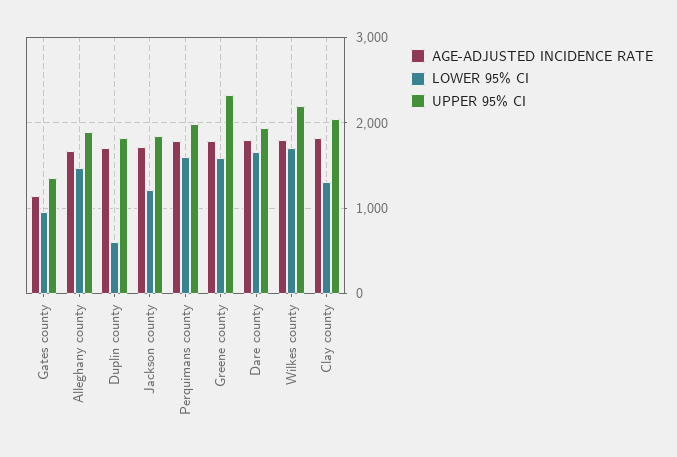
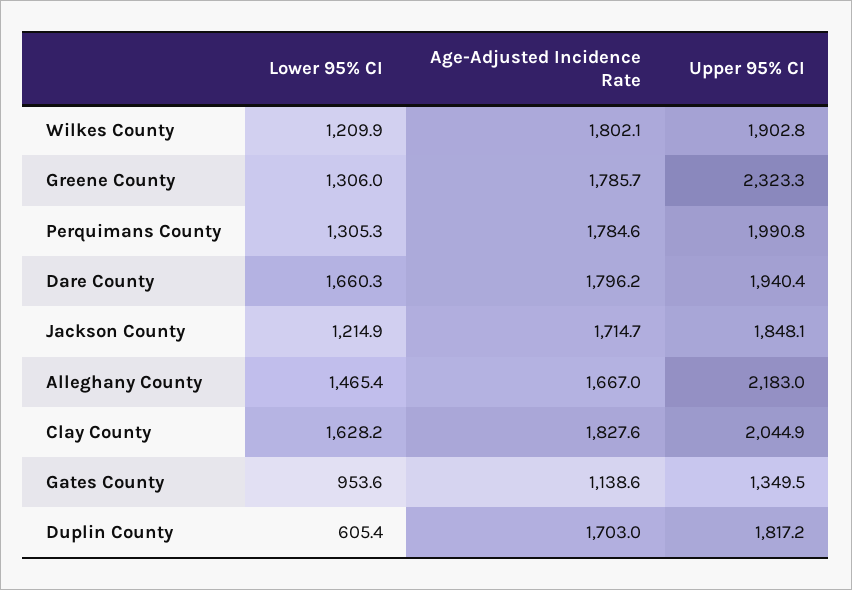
  {
    "AGE-ADJUSTED INCIDENCE RATE": {
      "Gates county": 1138.6,
      "Alleghany county": 1667,
      "Duplin county": 1703,
      "Jackson county": 1714.7,
      "Perquimans county": 1784.6,
      "Greene county": 1785.7,
      "Dare county": 1796.2,
      "Wilkes county": 1802.1,
      "Clay county": 1827.6
    },
    "LOWER 95% CI": {
      "Gates county": 953.6,
      "Alleghany county": 1465.4,
      "Duplin county": 605.4,
      "Jackson county": 1214.9,
-     "Perquimans county": 1600,
+     "Perquimans county": 1305.3,
-     "Greene county": 1600,
+     "Greene county": 1306,
      "Dare county": 1660.3,
-     "Wilkes county": 1700,
+     "Wilkes county": 1209.9,
-     "Clay county": 1300
+     "Clay county": 1628.2
    },
    "UPPER 95% CI": {
      "Gates county": 1349.5,
-     "Alleghany county": 1900,
+     "Alleghany county": 2183,
      "Duplin county": 1817.2,
      "Jackson county": 1848.1,
      "Perquimans county": 1990.8,
      "Greene county": 2323.3,
      "Dare county": 1940.4,
-     "Wilkes county": 2200,
+     "Wilkes county": 1902.8,
      "Clay county": 2044.9
    }
  }

